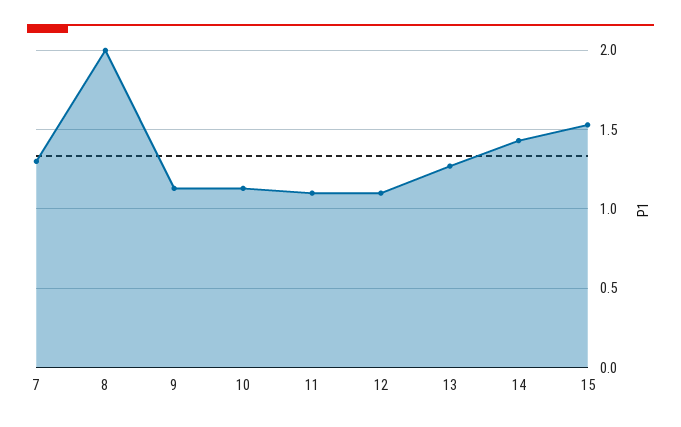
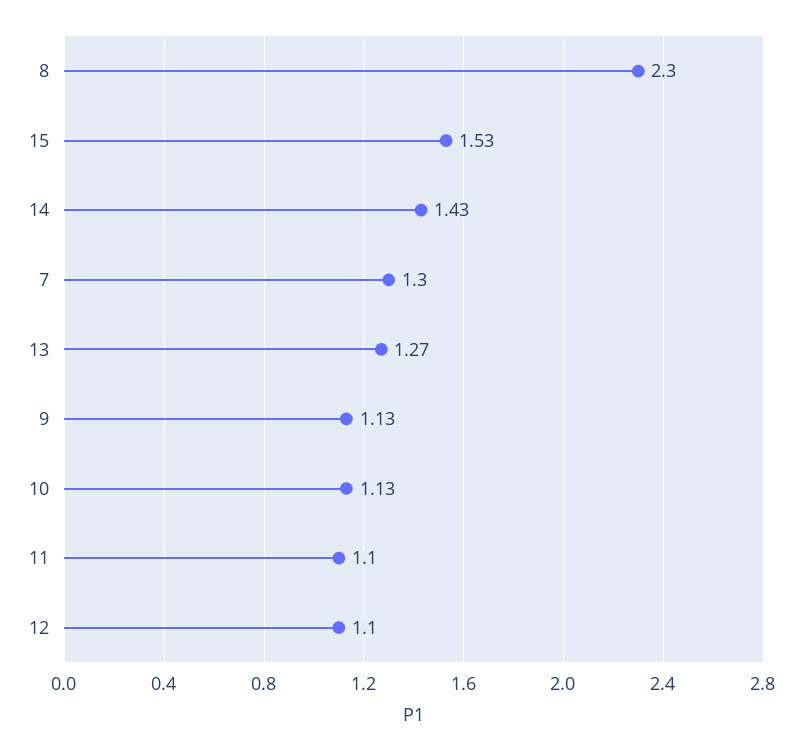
  {
    "7": 1.3,
-   "8": 2,
+   "8": 2.3,
    "9": 1.13,
    "10": 1.13,
    "11": 1.1,
    "12": 1.1,
    "13": 1.27,
    "14": 1.43,
    "15": 1.53
  }

